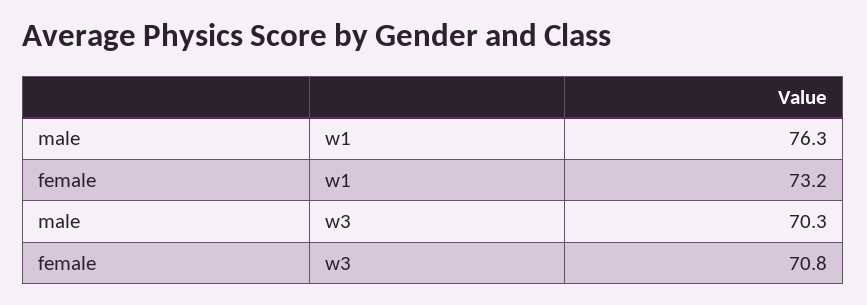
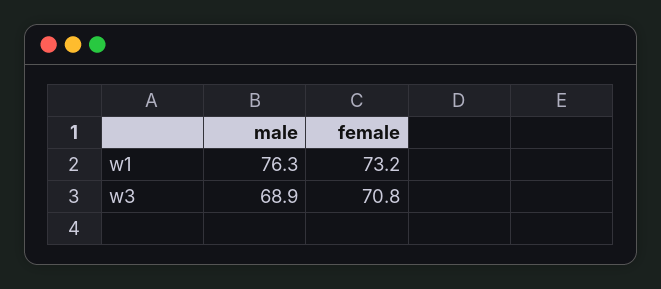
  {
    "male": {
      "w1": 76.3,
-     "w3": 70.3
+     "w3": 68.9
    },
    "female": {
      "w1": 73.2,
      "w3": 70.8
    }
  }

